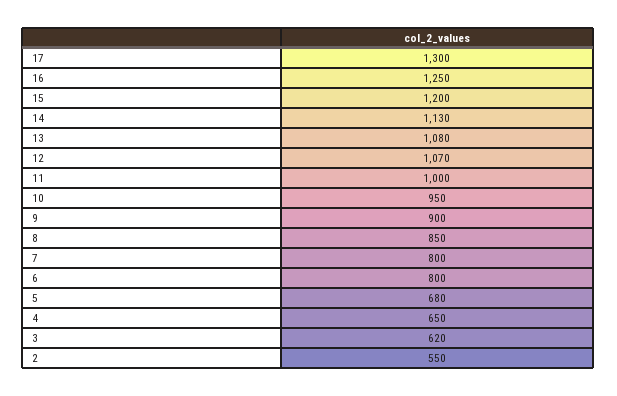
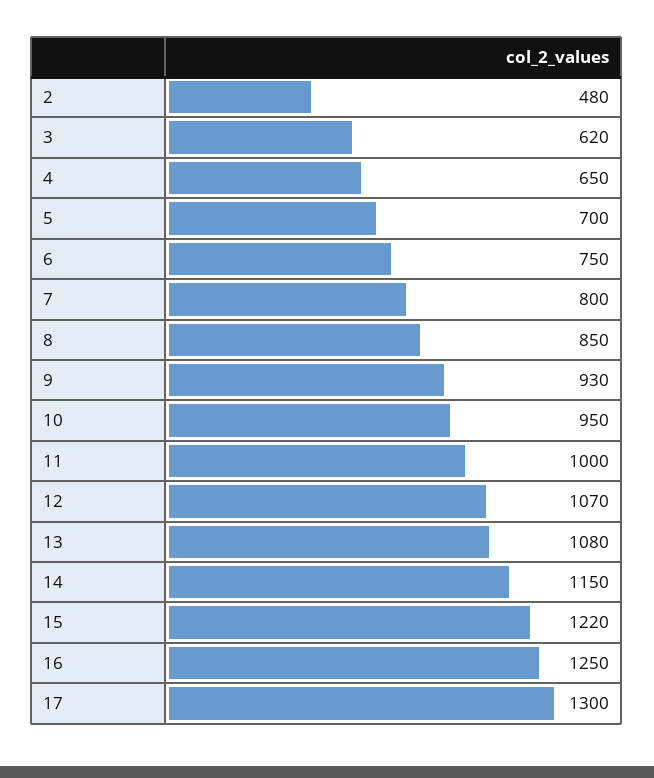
  {
    "17": 1300,
    "16": 1250,
-   "15": 1200,
+   "15": 1220,
-   "14": 1130,
+   "14": 1150,
    "13": 1080,
    "12": 1070,
    "11": 1000,
    "10": 950,
-   "9": 900,
+   "9": 930,
    "8": 850,
    "7": 800,
-   "6": 800,
+   "6": 750,
-   "5": 680,
+   "5": 700,
    "4": 650,
    "3": 620,
-   "2": 550
+   "2": 480
  }

